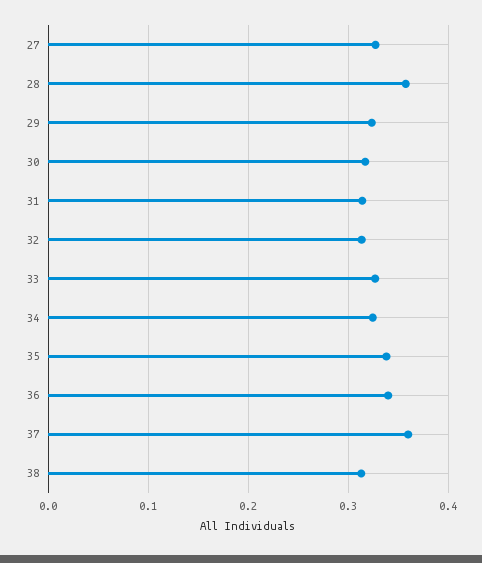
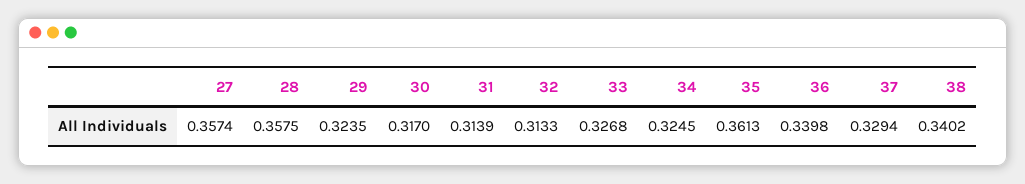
  {
-   "27": 0.33,
+   "27": 0.3574,
    "28": 0.3575,
    "29": 0.3235,
    "30": 0.317,
    "31": 0.3139,
    "32": 0.3133,
    "33": 0.3268,
    "34": 0.3245,
-   "35": 0.34,
+   "35": 0.3613,
    "36": 0.3398,
-   "37": 0.36,
+   "37": 0.3294,
-   "38": 0.31
+   "38": 0.3402
  }

